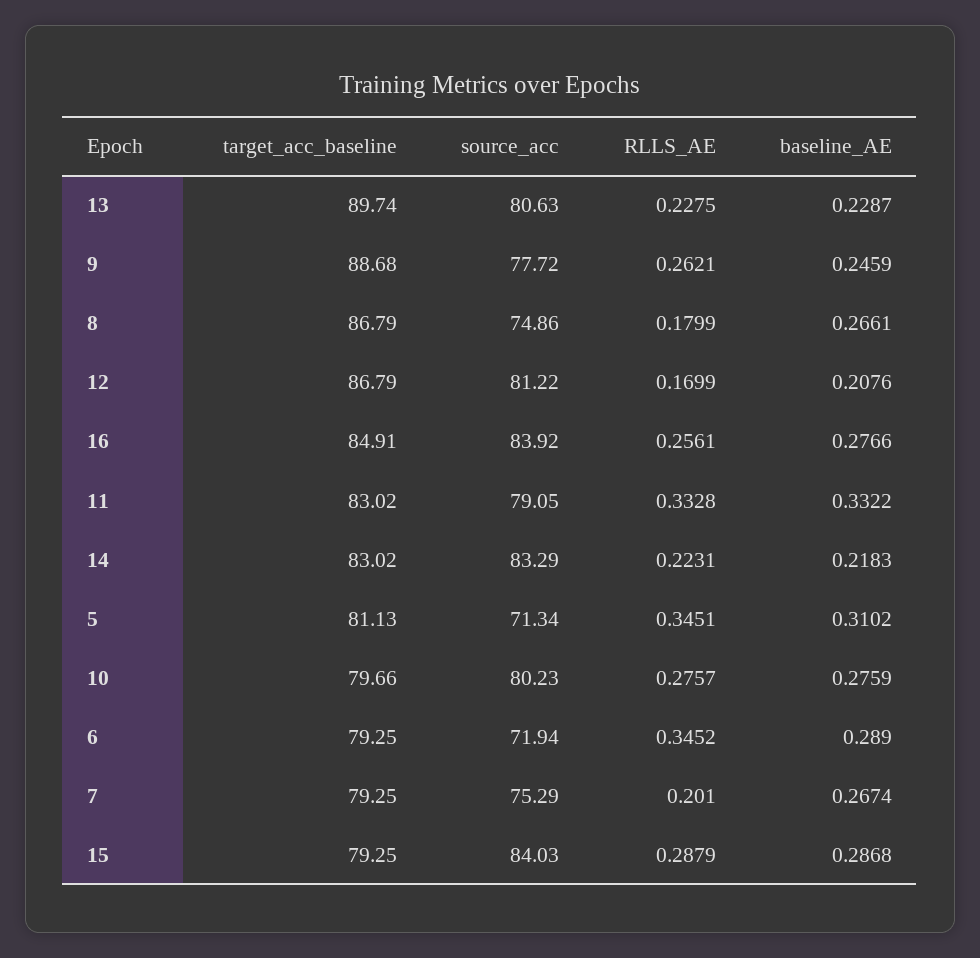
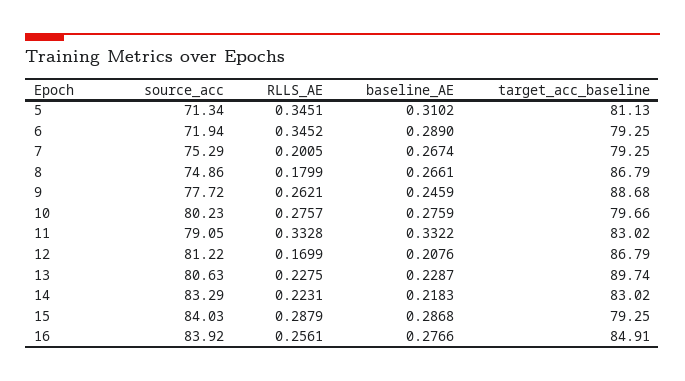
  {
    "target_acc_baseline": {
      "13": 89.74,
      "9": 88.68,
      "8": 86.79,
      "12": 86.79,
      "16": 84.91,
      "11": 83.02,
      "14": 83.02,
      "5": 81.13,
      "10": 79.66,
      "6": 79.25,
      "7": 79.25,
      "15": 79.25
    },
    "source_acc": {
      "13": 80.63,
      "9": 77.72,
      "8": 74.86,
      "12": 81.22,
      "16": 83.92,
      "11": 79.05,
      "14": 83.29,
      "5": 71.34,
      "10": 80.23,
      "6": 71.94,
      "7": 75.29,
      "15": 84.03
    },
    "RLLS_AE": {
      "13": 0.2275,
      "9": 0.2621,
      "8": 0.1799,
      "12": 0.1699,
      "16": 0.2561,
      "11": 0.3328,
      "14": 0.2231,
      "5": 0.3451,
      "10": 0.2757,
      "6": 0.3452,
-     "7": 0.201,
+     "7": 0.2005,
      "15": 0.2879
    },
    "baseline_AE": {
      "13": 0.2287,
      "9": 0.2459,
      "8": 0.2661,
      "12": 0.2076,
      "16": 0.2766,
      "11": 0.3322,
      "14": 0.2183,
      "5": 0.3102,
      "10": 0.2759,
      "6": 0.289,
      "7": 0.2674,
      "15": 0.2868
    }
  }

